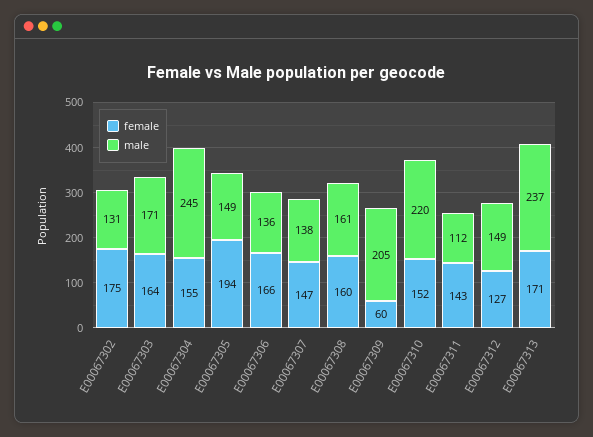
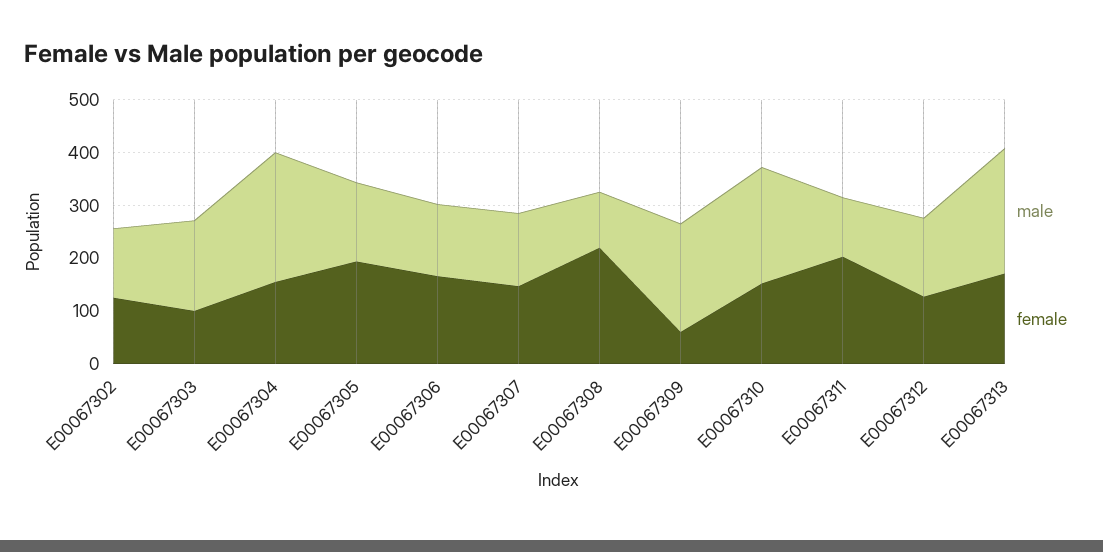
  {
    "female": {
-     "E00067302": 175,
+     "E00067302": 120,
-     "E00067303": 164,
+     "E00067303": 100,
      "E00067304": 155,
      "E00067305": 194,
      "E00067306": 166,
      "E00067307": 147,
-     "E00067308": 160,
+     "E00067308": 220,
      "E00067309": 60,
      "E00067310": 152,
-     "E00067311": 143,
+     "E00067311": 200,
      "E00067312": 127,
      "E00067313": 171
    },
    "male": {
      "E00067302": 131,
      "E00067303": 171,
      "E00067304": 245,
      "E00067305": 149,
      "E00067306": 136,
      "E00067307": 138,
-     "E00067308": 161,
+     "E00067308": 100,
      "E00067309": 205,
      "E00067310": 220,
      "E00067311": 112,
      "E00067312": 149,
      "E00067313": 237
    }
  }

